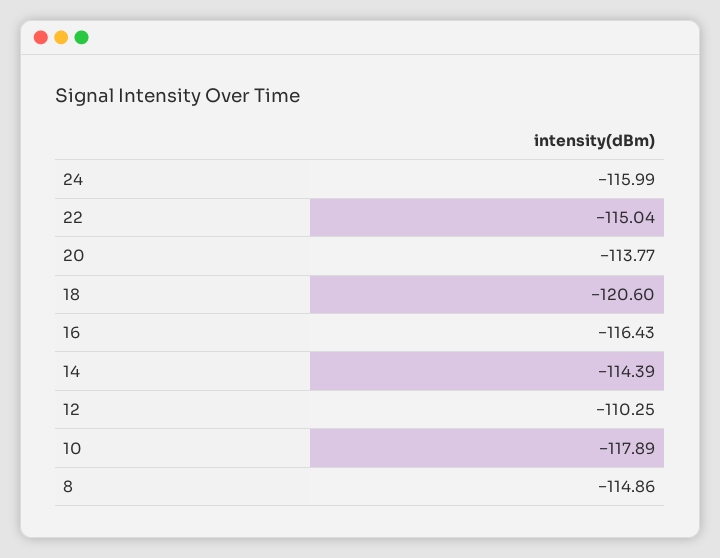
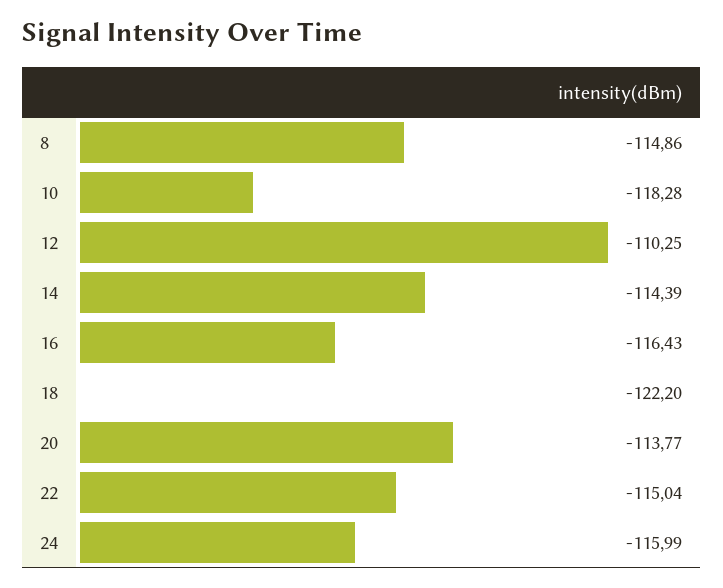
  {
    "24": -115.99,
    "22": -115.04,
    "20": -113.77,
-   "18": -120.6,
+   "18": -122.2,
    "16": -116.43,
    "14": -114.39,
    "12": -110.25,
-   "10": -117.89,
+   "10": -118.28,
    "8": -114.86
  }

